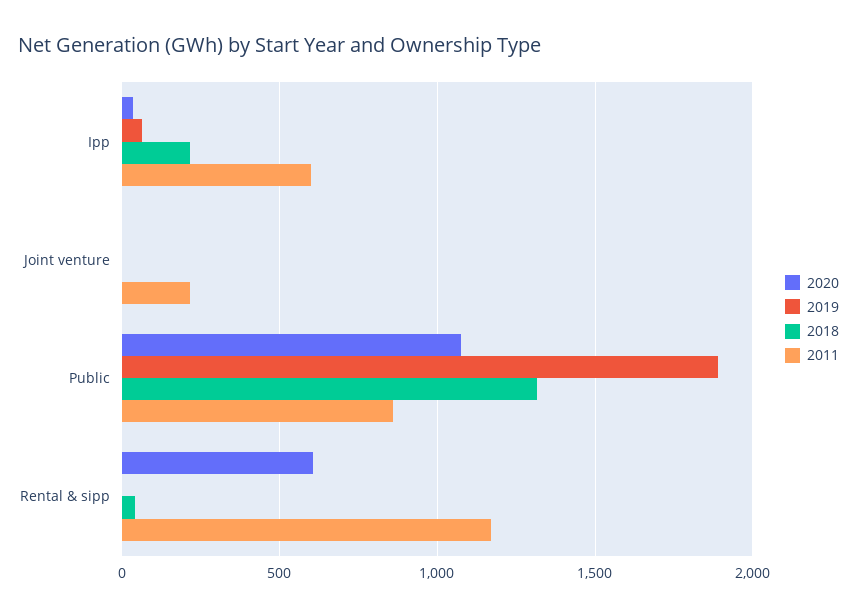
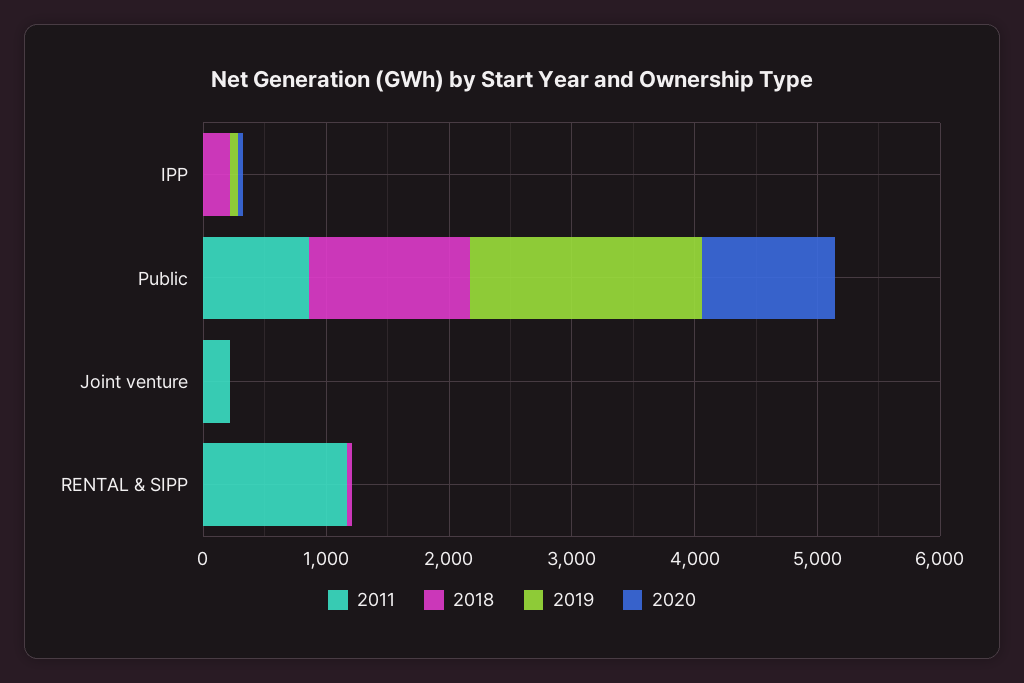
  {
    "2020": {
      "Ipp": 50,
      "Joint venture": 0,
      "Public": 1100,
-     "Rental & sipp": 600
+     "Rental & sipp": 0
    },
    "2019": {
      "Ipp": 50,
      "Joint venture": 0,
      "Public": 1900,
      "Rental & sipp": 0
    },
    "2018": {
      "Ipp": 200,
      "Joint venture": 0,
      "Public": 1300,
      "Rental & sipp": 50
    },
    "2011": {
-     "Ipp": 600,
+     "Ipp": 0,
      "Joint venture": 200,
      "Public": 850,
      "Rental & sipp": 1150
    }
  }

